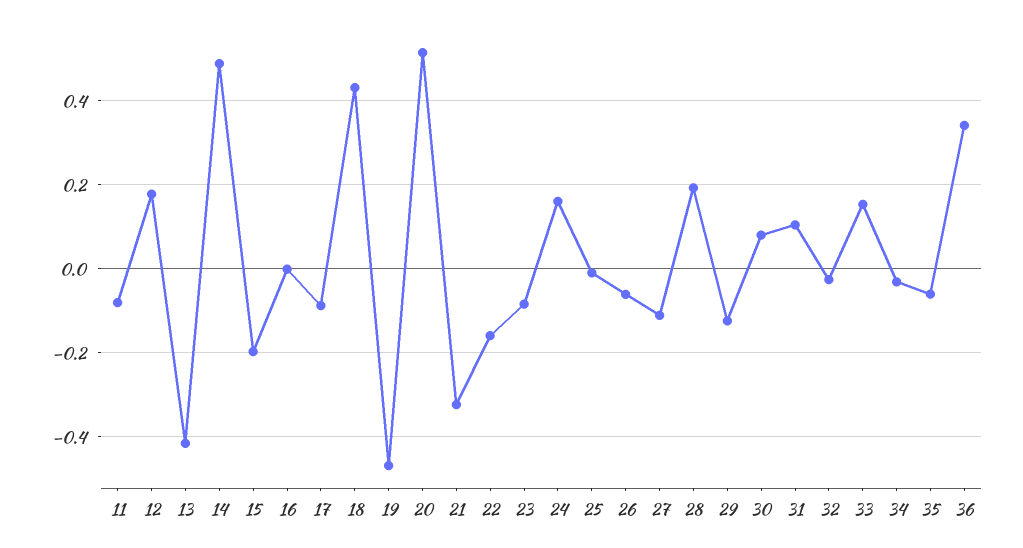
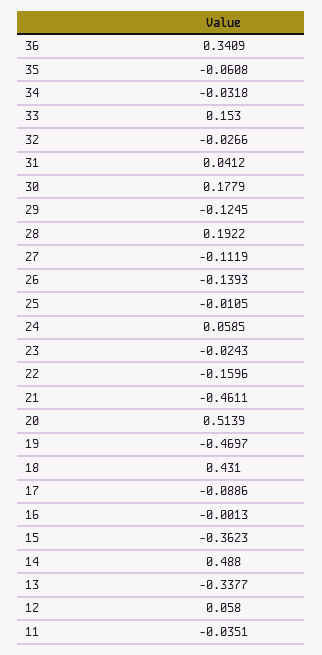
  {
-   "11": -0.08,
+   "11": -0.0351,
-   "12": 0.18,
+   "12": 0.058,
-   "13": -0.42,
+   "13": -0.3377,
    "14": 0.488,
-   "15": -0.2,
+   "15": -0.3623,
    "16": -0.0013,
    "17": -0.0886,
    "18": 0.431,
    "19": -0.4697,
    "20": 0.5139,
-   "21": -0.32,
+   "21": -0.4611,
    "22": -0.1596,
-   "23": -0.08,
+   "23": -0.0243,
-   "24": 0.16,
+   "24": 0.0585,
    "25": -0.0105,
-   "26": -0.06,
+   "26": -0.1393,
    "27": -0.1119,
    "28": 0.1922,
    "29": -0.1245,
-   "30": 0.08,
+   "30": 0.1779,
-   "31": 0.1,
+   "31": 0.0412,
    "32": -0.0266,
    "33": 0.153,
    "34": -0.0318,
    "35": -0.0608,
    "36": 0.3409
  }

